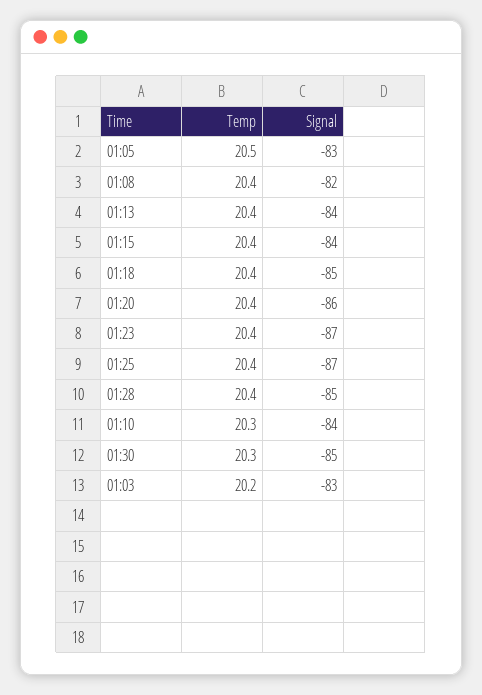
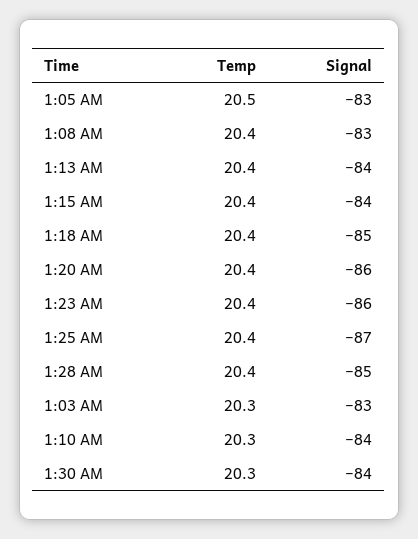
  {
    "Temp": {
      "01:05": 20.5,
      "01:08": 20.4,
      "01:13": 20.4,
      "01:15": 20.4,
      "01:18": 20.4,
      "01:20": 20.4,
      "01:23": 20.4,
      "01:25": 20.4,
      "01:28": 20.4,
      "01:10": 20.3,
      "01:30": 20.3,
-     "01:03": 20.2
+     "01:03": 20.3
    },
    "Signal": {
      "01:05": -83,
-     "01:08": -82,
+     "01:08": -83,
      "01:13": -84,
      "01:15": -84,
      "01:18": -85,
      "01:20": -86,
-     "01:23": -87,
+     "01:23": -86,
      "01:25": -87,
      "01:28": -85,
      "01:10": -84,
-     "01:30": -85,
+     "01:30": -84,
      "01:03": -83
    }
  }

